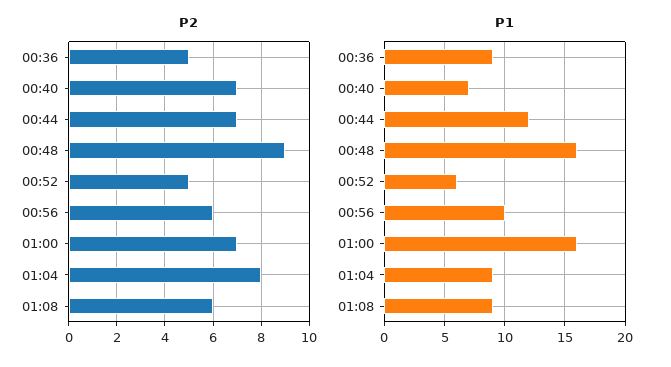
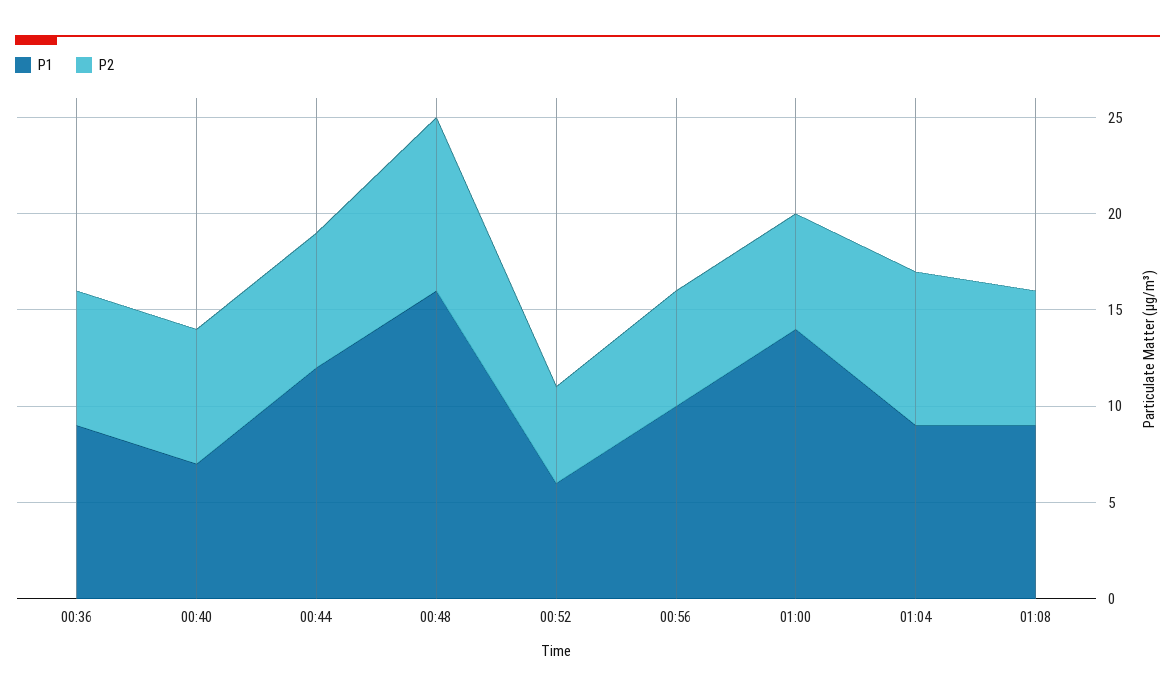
  {
    "P2": {
-     "00:36": 5,
+     "00:36": 7,
      "00:40": 7,
      "00:44": 7,
      "00:48": 9,
      "00:52": 5,
      "00:56": 6,
-     "01:00": 7,
+     "01:00": 6,
      "01:04": 8,
-     "01:08": 6
+     "01:08": 7
    },
    "P1": {
      "00:36": 9,
      "00:40": 7,
      "00:44": 12,
      "00:48": 16,
      "00:52": 6,
      "00:56": 10,
-     "01:00": 16,
+     "01:00": 14,
      "01:04": 9,
      "01:08": 9
    }
  }

